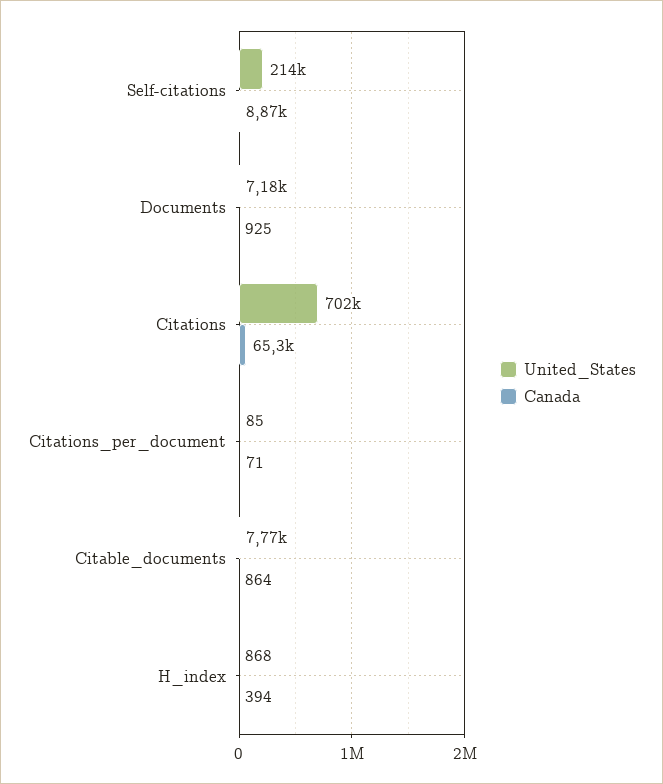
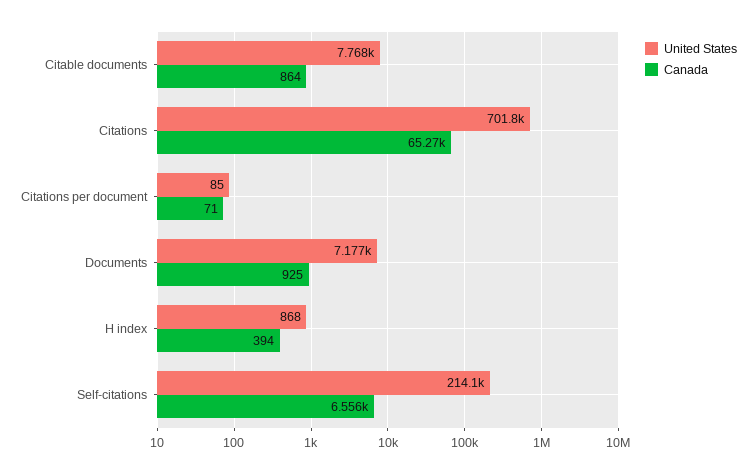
  {
    "United_States": {
      "Self-citations": 214100,
      "Documents": 7177,
      "Citations": 701800,
      "Citations_per_document": 85,
      "Citable_documents": 7768,
      "H_index": 868
    },
    "Canada": {
-     "Self-citations": 8870,
+     "Self-citations": 6556,
      "Documents": 925,
      "Citations": 65270,
      "Citations_per_document": 71,
      "Citable_documents": 864,
      "H_index": 394
    }
  }

